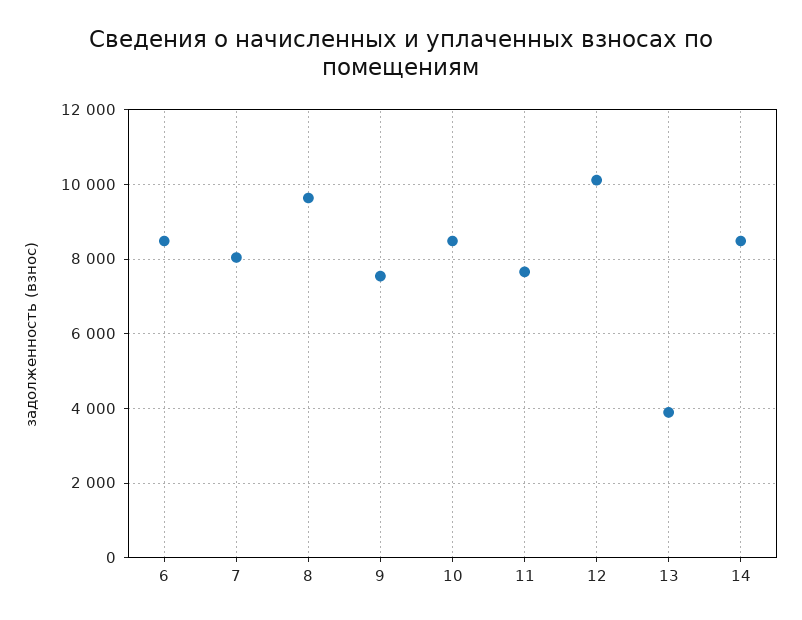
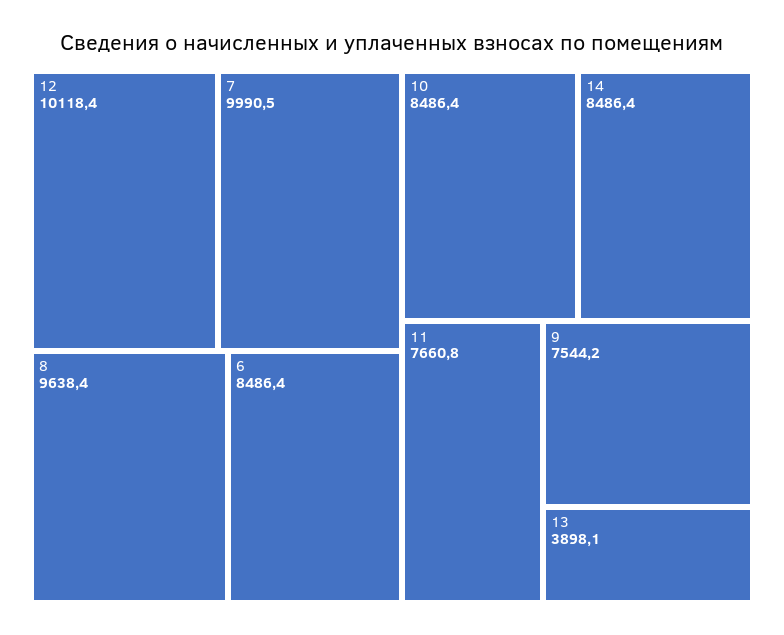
  {
    "6": 8486.4,
-   "7": 8000,
+   "7": 9990.5,
    "8": 9638.4,
    "9": 7544.2,
    "10": 8486.4,
    "11": 7660.8,
    "12": 10118.4,
    "13": 3898.1,
    "14": 8486.4
  }

